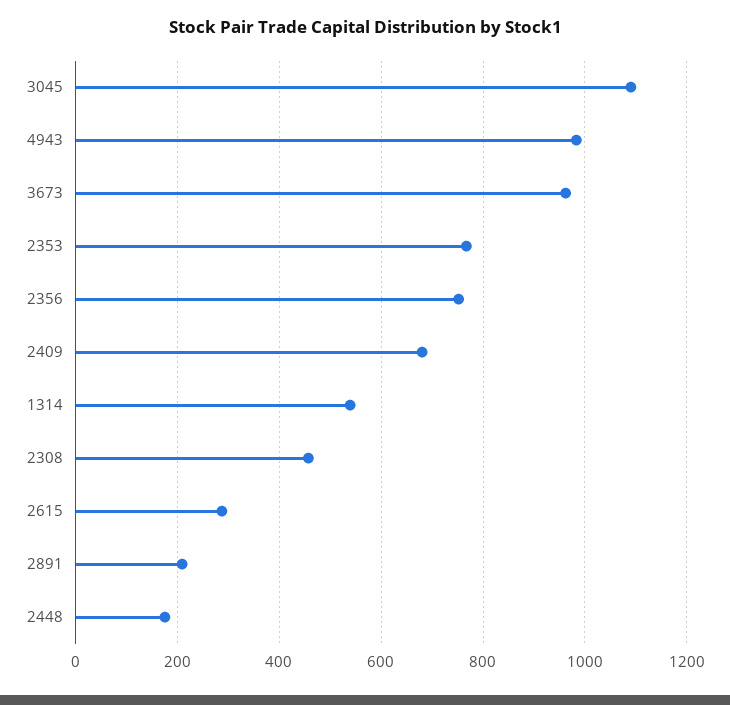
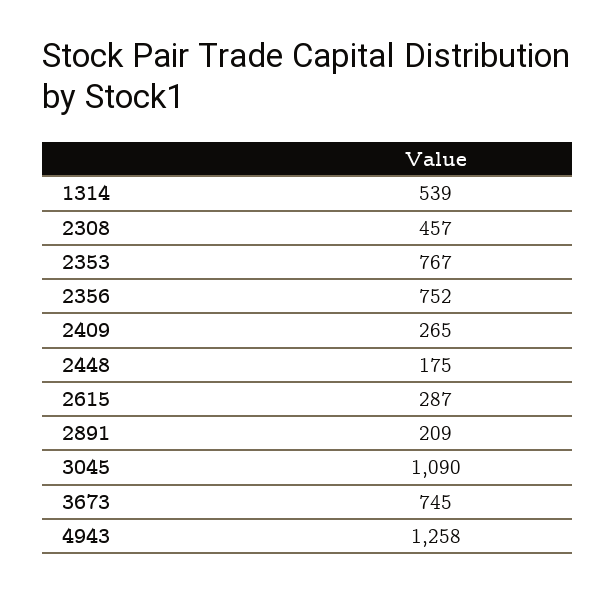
  {
    "3045": 1090,
-   "4943": 980,
+   "4943": 1258,
-   "3673": 960,
+   "3673": 745,
    "2353": 767,
    "2356": 752,
-   "2409": 680,
+   "2409": 265,
    "1314": 539,
    "2308": 457,
    "2615": 287,
    "2891": 209,
    "2448": 175
  }

